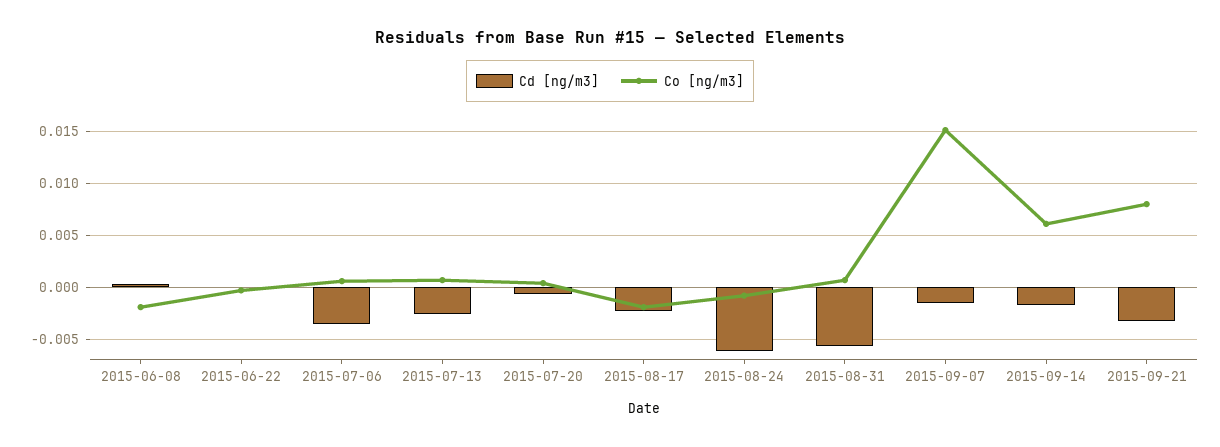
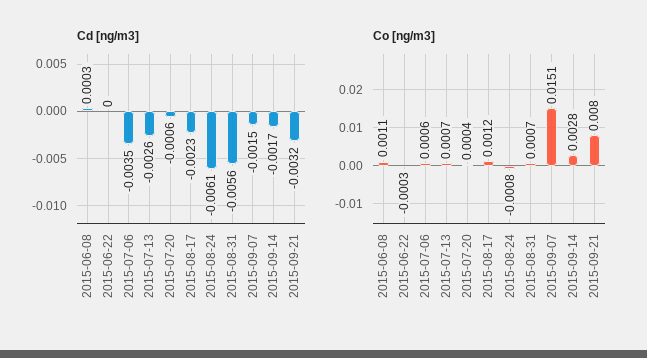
  {
    "Cd [ng/m3]": {
      "2015-06-08": 0.0003,
      "2015-06-22": 0,
      "2015-07-06": -0.0035,
      "2015-07-13": -0.0026,
      "2015-07-20": -0.0006,
      "2015-08-17": -0.0023,
      "2015-08-24": -0.0061,
      "2015-08-31": -0.0056,
      "2015-09-07": -0.0015,
      "2015-09-14": -0.0017,
      "2015-09-21": -0.0032
    },
    "Co [ng/m3]": {
-     "2015-06-08": -0.002,
+     "2015-06-08": 0.0011,
      "2015-06-22": -0.0003,
      "2015-07-06": 0.0006,
      "2015-07-13": 0.0007,
      "2015-07-20": 0.0004,
-     "2015-08-17": -0.002,
+     "2015-08-17": 0.0012,
      "2015-08-24": -0.0008,
      "2015-08-31": 0.0007,
      "2015-09-07": 0.0151,
-     "2015-09-14": 0.006,
+     "2015-09-14": 0.0028,
      "2015-09-21": 0.008
    }
  }

